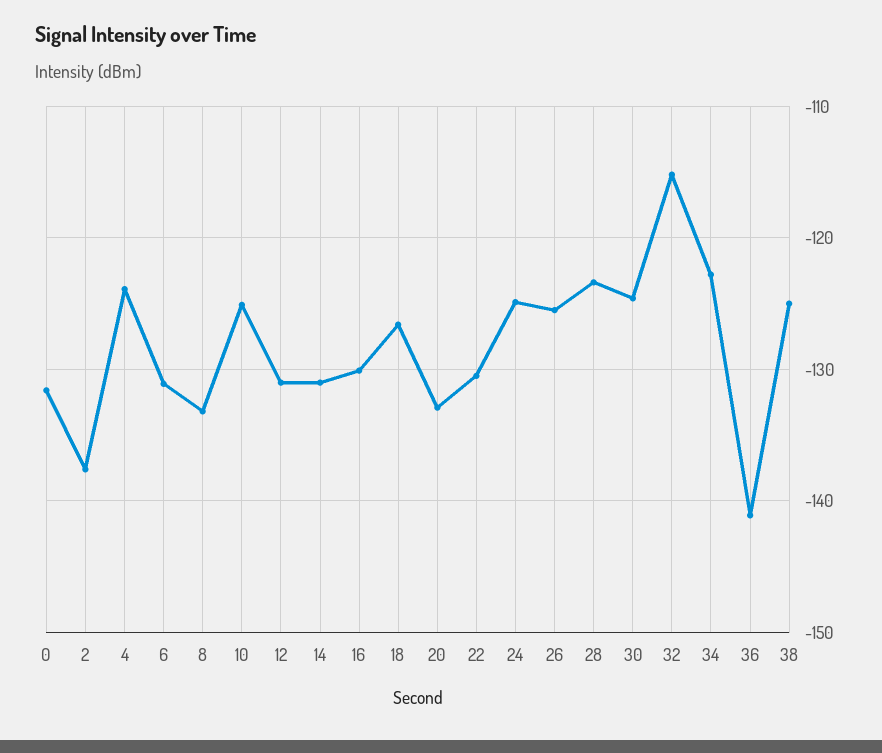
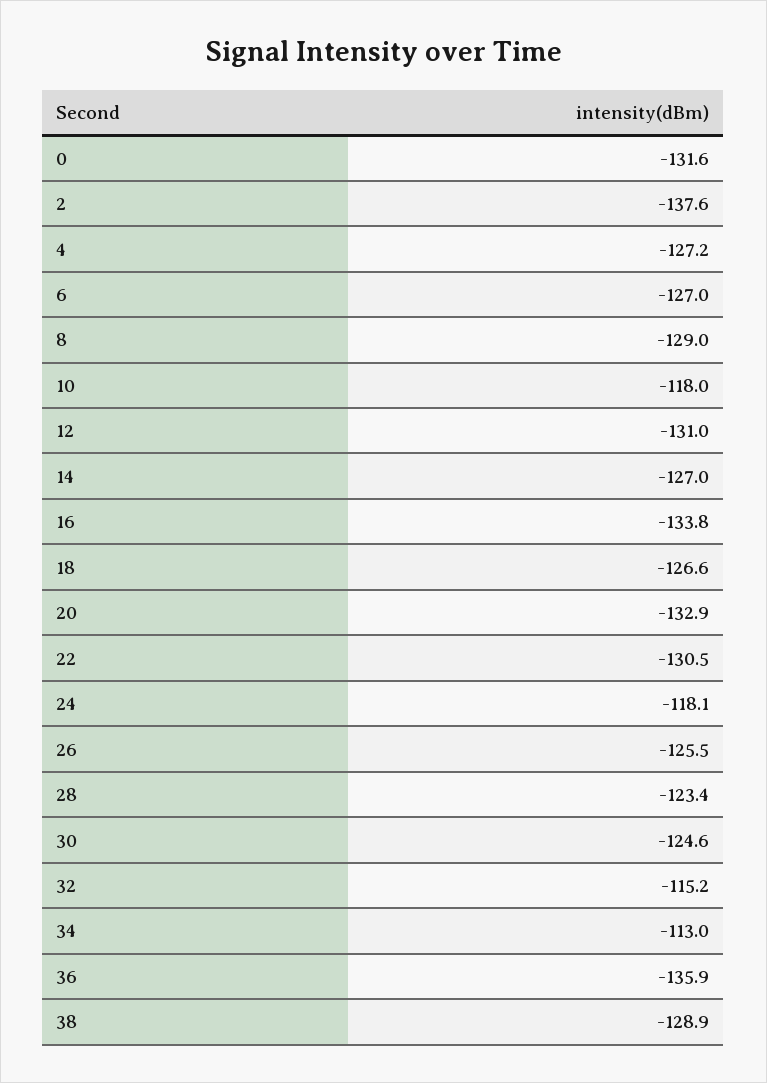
  {
    "0": -131.6,
    "2": -137.6,
-   "4": -124,
+   "4": -127.2,
-   "6": -131,
+   "6": -127,
-   "8": -133,
+   "8": -129,
-   "10": -125,
+   "10": -118,
    "12": -131,
-   "14": -131,
+   "14": -127,
-   "16": -130,
+   "16": -133.8,
    "18": -126.6,
    "20": -132.9,
    "22": -130.5,
-   "24": -125,
+   "24": -118.1,
    "26": -125.5,
    "28": -123.4,
    "30": -124.6,
    "32": -115.2,
-   "34": -123,
+   "34": -113,
-   "36": -141,
+   "36": -135.9,
-   "38": -125
+   "38": -128.9
  }

